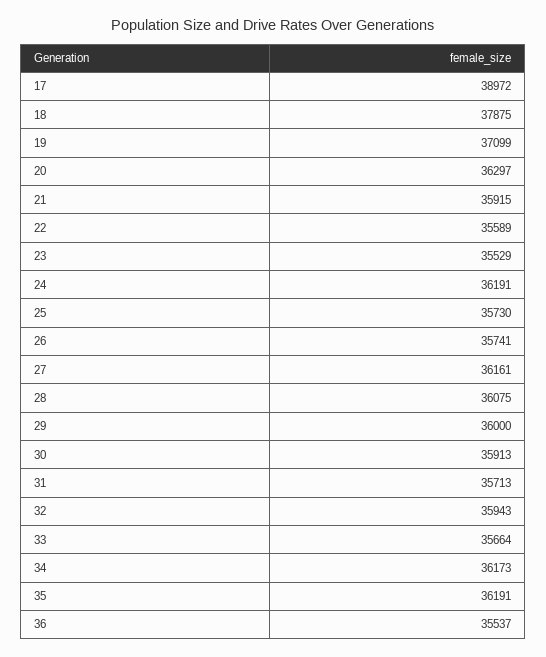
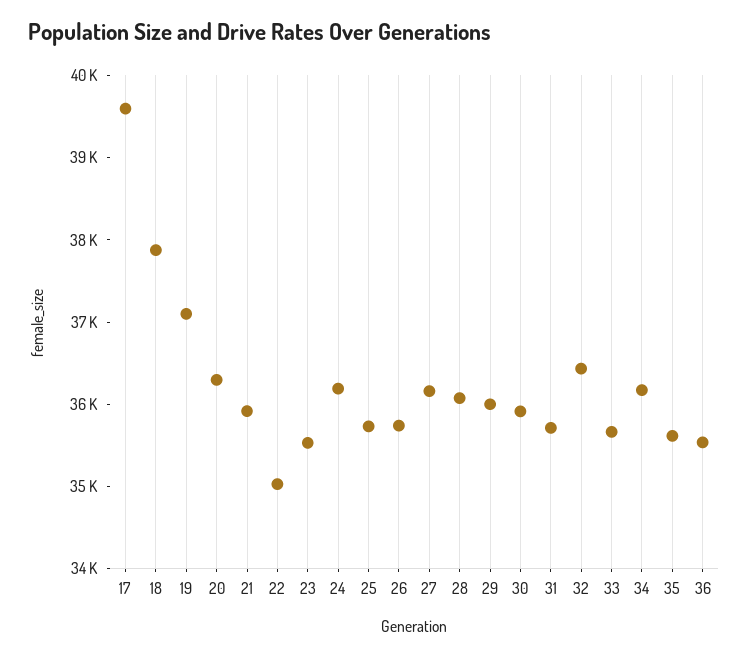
  {
-   "17": 38972,
+   "17": 39600,
    "18": 37875,
    "19": 37099,
    "20": 36297,
    "21": 35915,
-   "22": 35589,
+   "22": 35000,
    "23": 35529,
    "24": 36191,
    "25": 35730,
    "26": 35741,
    "27": 36161,
    "28": 36075,
    "29": 36000,
    "30": 35913,
    "31": 35713,
-   "32": 35943,
+   "32": 36400,
    "33": 35664,
    "34": 36173,
-   "35": 36191,
+   "35": 35600,
    "36": 35537
  }

